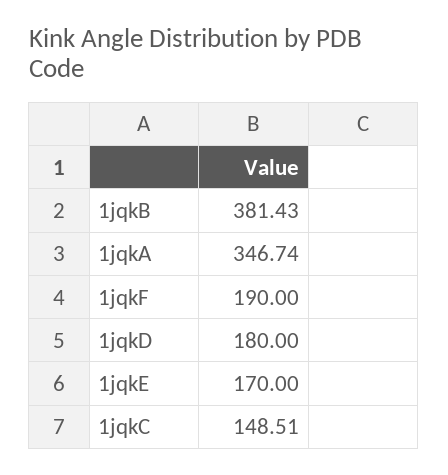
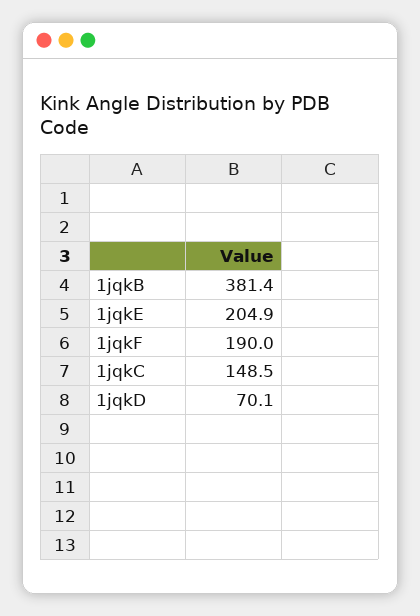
  {
    "1jqkB": 381.43,
-   "1jqkA": 346.74,
    "1jqkF": 190,
-   "1jqkD": 180,
+   "1jqkD": 70.1,
-   "1jqkE": 170,
+   "1jqkE": 204.9,
    "1jqkC": 148.51
  }

